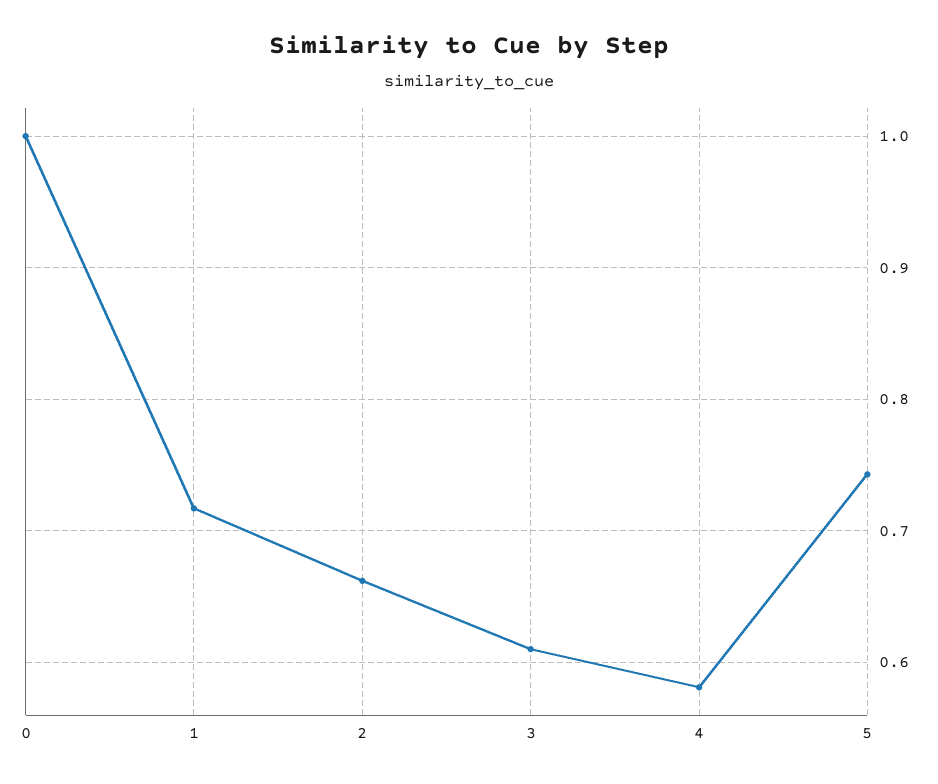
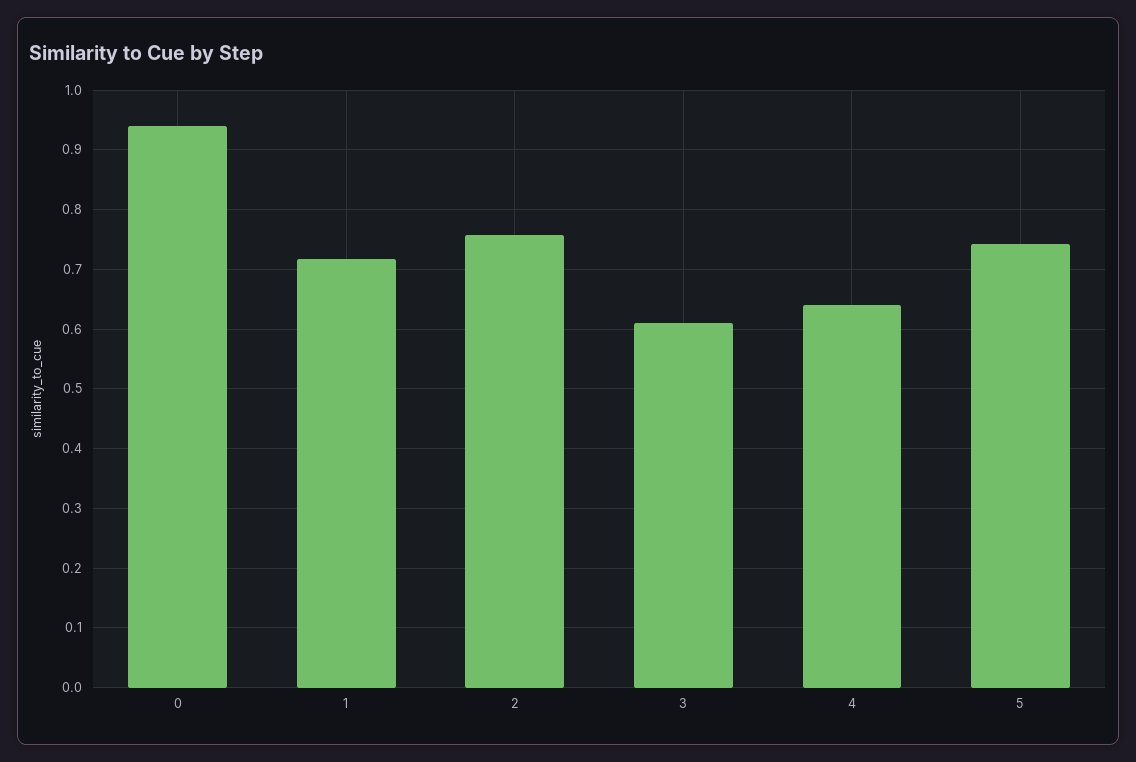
  {
-   "0": 1,
+   "0": 0.94,
    "1": 0.72,
-   "2": 0.66,
+   "2": 0.76,
    "3": 0.61,
-   "4": 0.58,
+   "4": 0.64,
    "5": 0.74
  }

